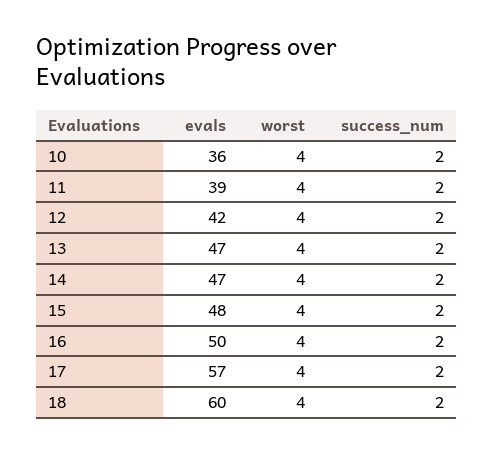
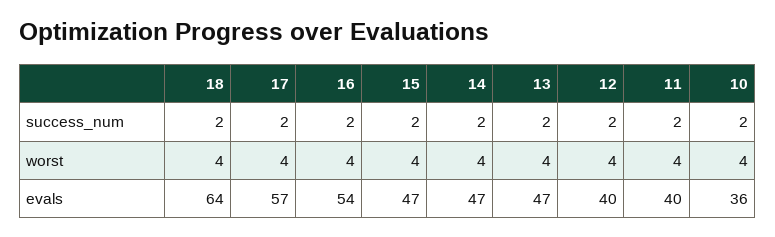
  {
    "evals": {
      "10": 36,
-     "11": 39,
+     "11": 40,
-     "12": 42,
+     "12": 40,
      "13": 47,
      "14": 47,
-     "15": 48,
+     "15": 47,
-     "16": 50,
+     "16": 54,
      "17": 57,
-     "18": 60
+     "18": 64
    },
    "worst": {
      "10": 4,
      "11": 4,
      "12": 4,
      "13": 4,
      "14": 4,
      "15": 4,
      "16": 4,
      "17": 4,
      "18": 4
    },
    "success_num": {
      "10": 2,
      "11": 2,
      "12": 2,
      "13": 2,
      "14": 2,
      "15": 2,
      "16": 2,
      "17": 2,
      "18": 2
    }
  }

